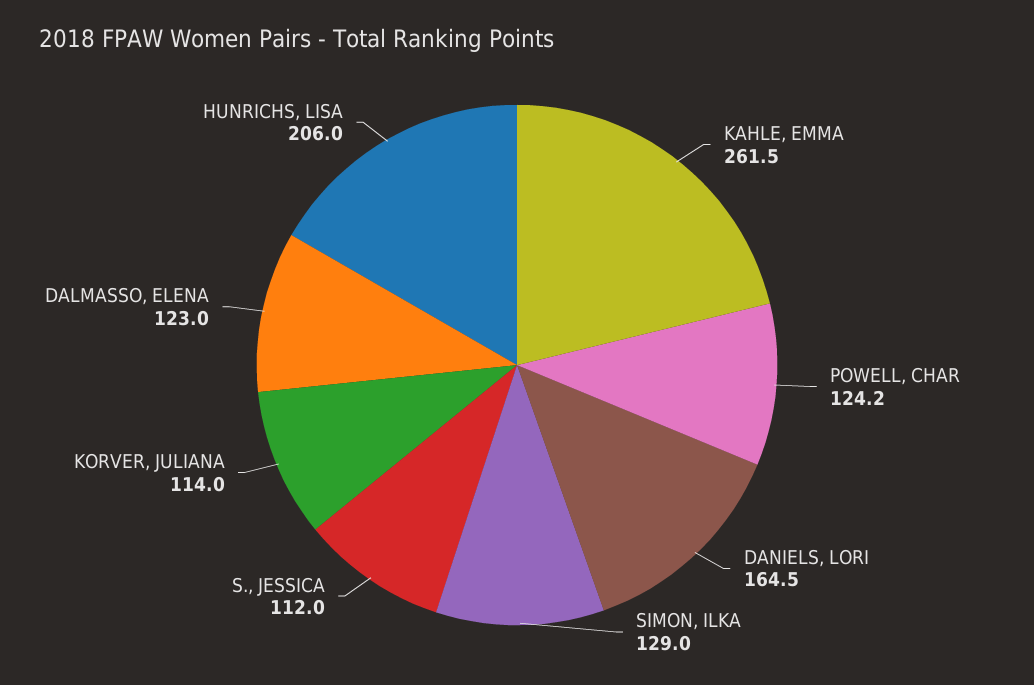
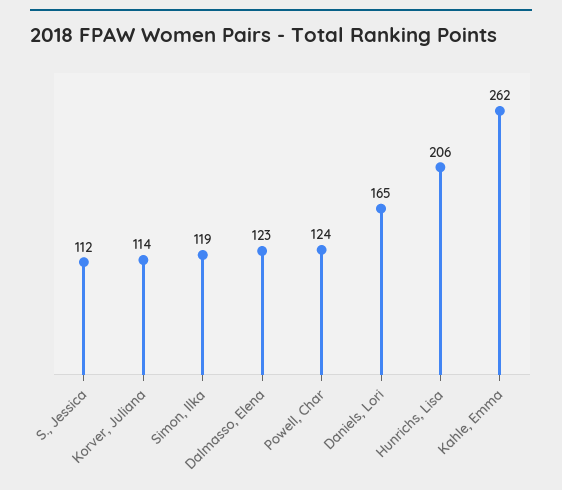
  {
    "KAHLE, EMMA": 261.5,
    "POWELL, CHAR": 124.2,
    "DANIELS, LORI": 164.5,
-   "SIMON, ILKA": 129,
+   "SIMON, ILKA": 119,
    "S., JESSICA": 112,
    "KORVER, JULIANA": 114,
    "DALMASSO, ELENA": 123,
    "HUNRICHS, LISA": 206
  }

